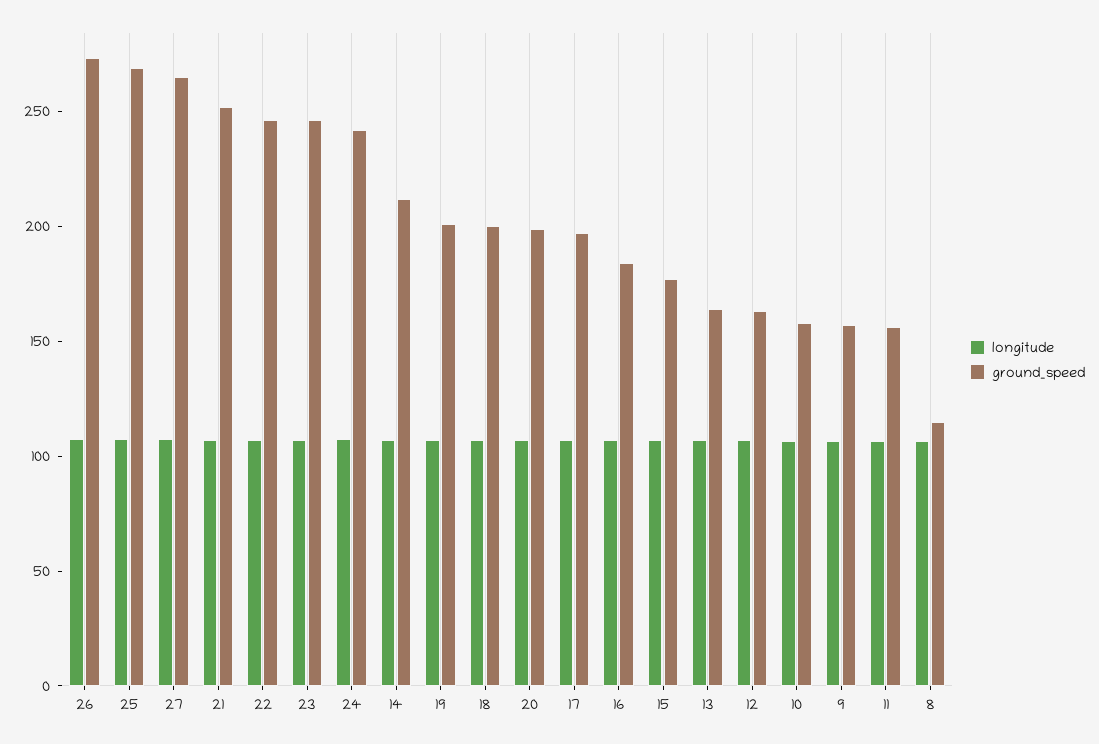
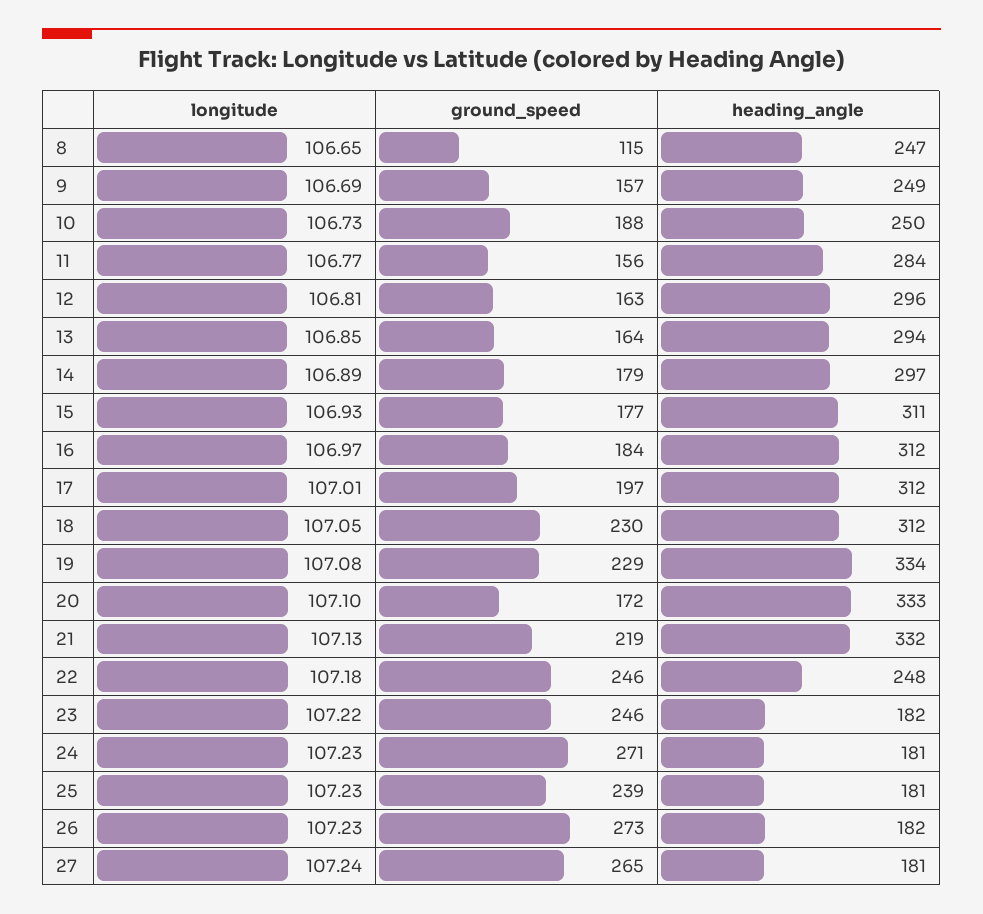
  {
    "longitude": {
      "26": 107.23,
      "25": 107.23,
      "27": 107.24,
      "21": 107.13,
      "22": 107.18,
      "23": 107.22,
      "24": 107.23,
      "14": 106.89,
      "19": 107.08,
      "18": 107.05,
      "20": 107.1,
      "17": 107.01,
      "16": 106.97,
      "15": 106.93,
      "13": 106.85,
      "12": 106.81,
      "10": 106.73,
      "9": 106.69,
      "11": 106.77,
      "8": 106.65
    },
    "ground_speed": {
      "26": 273,
-     "25": 270,
+     "25": 239,
      "27": 265,
-     "21": 250,
+     "21": 219,
      "22": 246,
      "23": 246,
-     "24": 240,
+     "24": 271,
-     "14": 210,
+     "14": 179,
-     "19": 200,
+     "19": 229,
-     "18": 200,
+     "18": 230,
-     "20": 200,
+     "20": 172,
      "17": 197,
      "16": 184,
      "15": 177,
      "13": 164,
      "12": 163,
-     "10": 160,
+     "10": 188,
      "9": 157,
      "11": 156,
      "8": 115
-   }
+   },
+   "heading_angle": {
+     "8": 247,
+     "9": 249,
+     "10": 250,
+     "11": 284,
+     "12": 296,
+     "13": 294,
+     "14": 297,
+     "15": 311,
+     "16": 312,
+     "17": 312,
+     "18": 312,
+     "19": 334,
+     "20": 333,
+     "21": 332,
+     "22": 248,
+     "23": 182,
+     "24": 181,
+     "25": 181,
+     "26": 182,
+     "27": 181
+   }
  }

